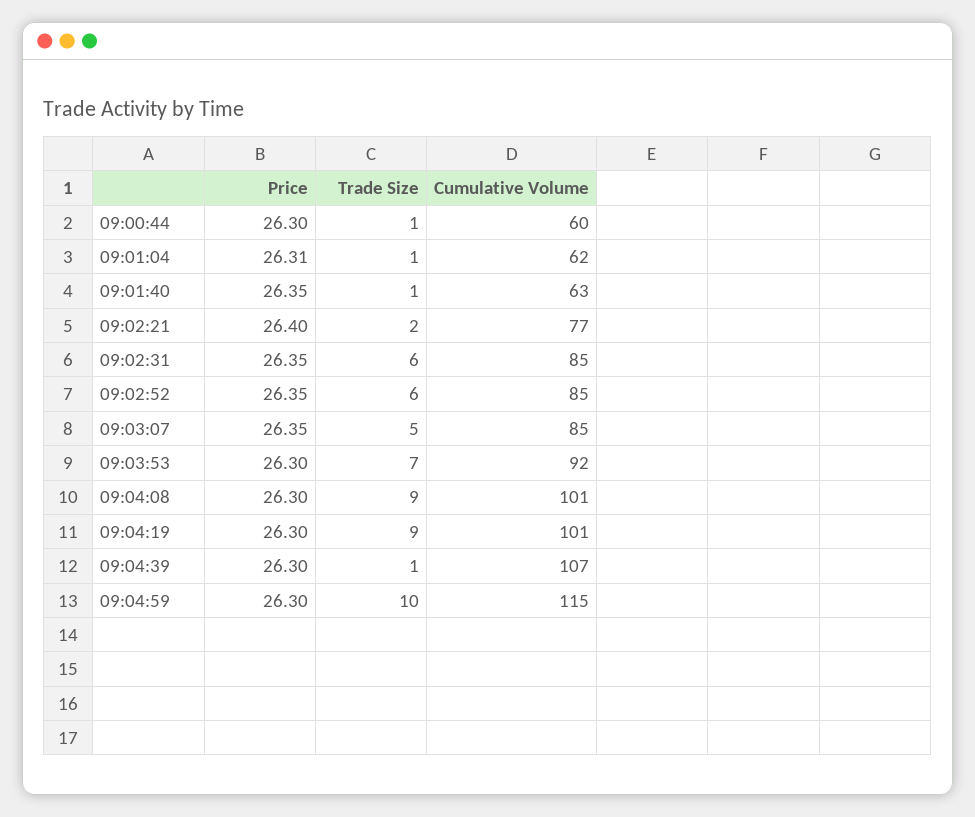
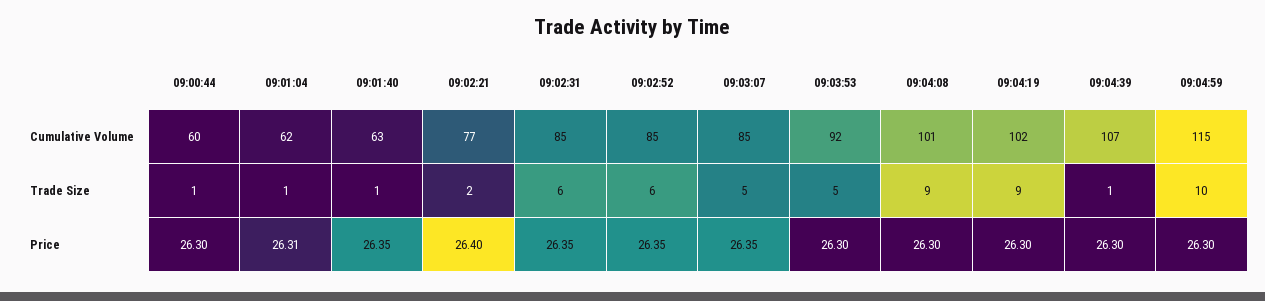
  {
    "Price": {
      "09:00:44": 26.3,
      "09:01:04": 26.31,
      "09:01:40": 26.35,
      "09:02:21": 26.4,
      "09:02:31": 26.35,
      "09:02:52": 26.35,
      "09:03:07": 26.35,
      "09:03:53": 26.3,
      "09:04:08": 26.3,
      "09:04:19": 26.3,
      "09:04:39": 26.3,
      "09:04:59": 26.3
    },
    "Trade Size": {
      "09:00:44": 1,
      "09:01:04": 1,
      "09:01:40": 1,
      "09:02:21": 2,
      "09:02:31": 6,
      "09:02:52": 6,
      "09:03:07": 5,
-     "09:03:53": 7,
+     "09:03:53": 5,
      "09:04:08": 9,
      "09:04:19": 9,
      "09:04:39": 1,
      "09:04:59": 10
    },
    "Cumulative Volume": {
      "09:00:44": 60,
      "09:01:04": 62,
      "09:01:40": 63,
      "09:02:21": 77,
      "09:02:31": 85,
      "09:02:52": 85,
      "09:03:07": 85,
      "09:03:53": 92,
      "09:04:08": 101,
-     "09:04:19": 101,
+     "09:04:19": 102,
      "09:04:39": 107,
      "09:04:59": 115
    }
  }

